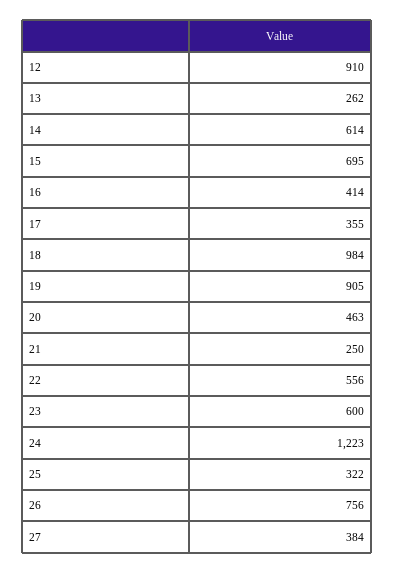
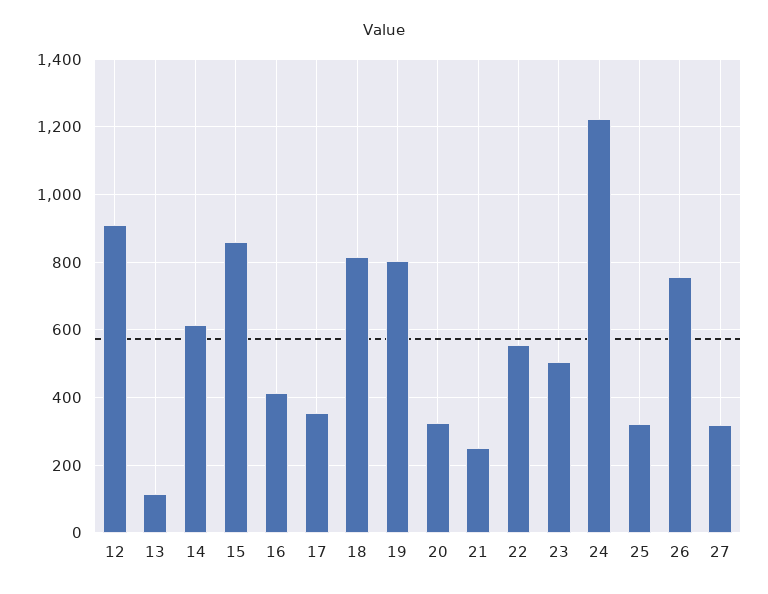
  {
    "12": 910,
-   "13": 262,
+   "13": 120,
    "14": 614,
-   "15": 695,
+   "15": 860,
    "16": 414,
    "17": 355,
-   "18": 984,
+   "18": 820,
-   "19": 905,
+   "19": 800,
-   "20": 463,
+   "20": 320,
    "21": 250,
    "22": 556,
-   "23": 600,
+   "23": 500,
    "24": 1223,
    "25": 322,
    "26": 756,
-   "27": 384
+   "27": 320
  }

